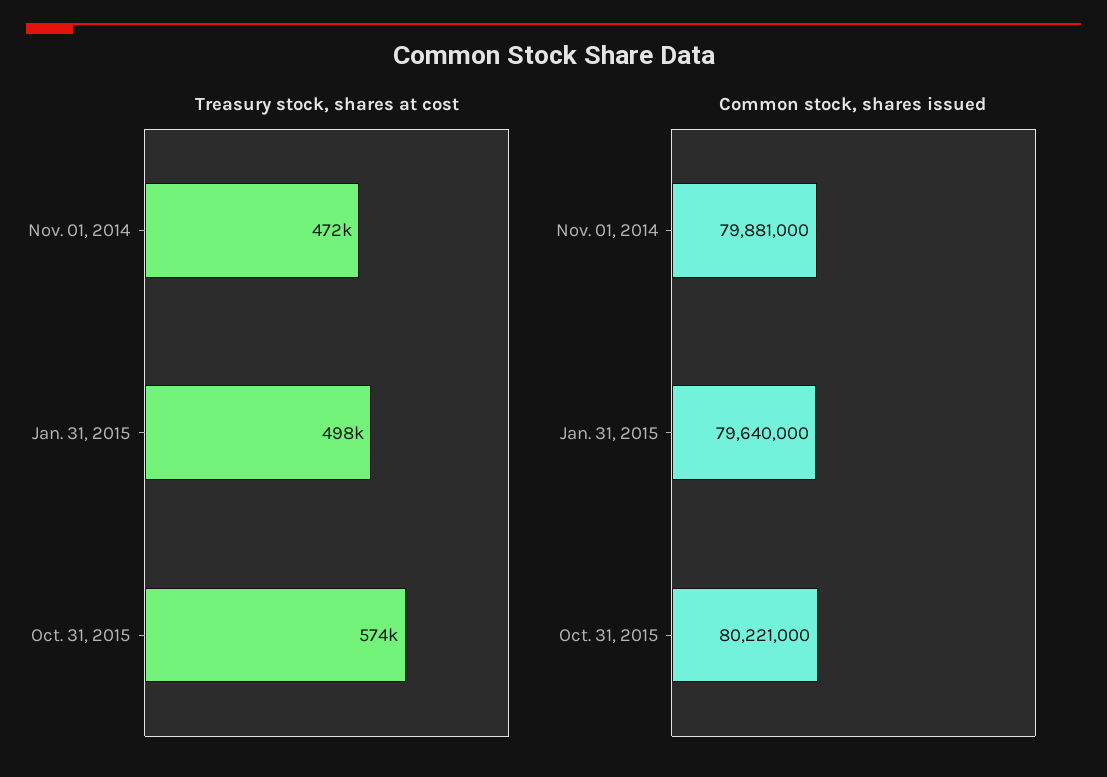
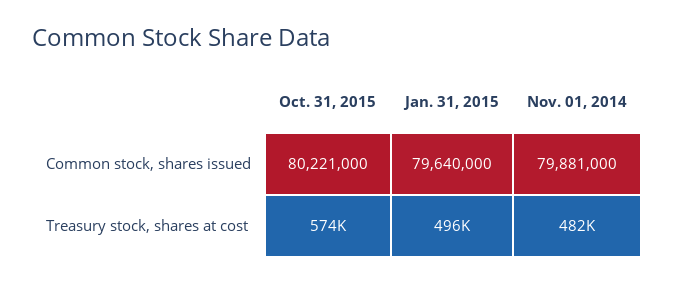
  {
    "Treasury stock, shares at cost": {
-     "Nov. 01, 2014": 472000,
+     "Nov. 01, 2014": 482000,
-     "Jan. 31, 2015": 498000,
+     "Jan. 31, 2015": 496000,
      "Oct. 31, 2015": 574000
    },
    "Common stock, shares issued": {
      "Nov. 01, 2014": 79881000,
      "Jan. 31, 2015": 79640000,
      "Oct. 31, 2015": 80221000
    }
  }

